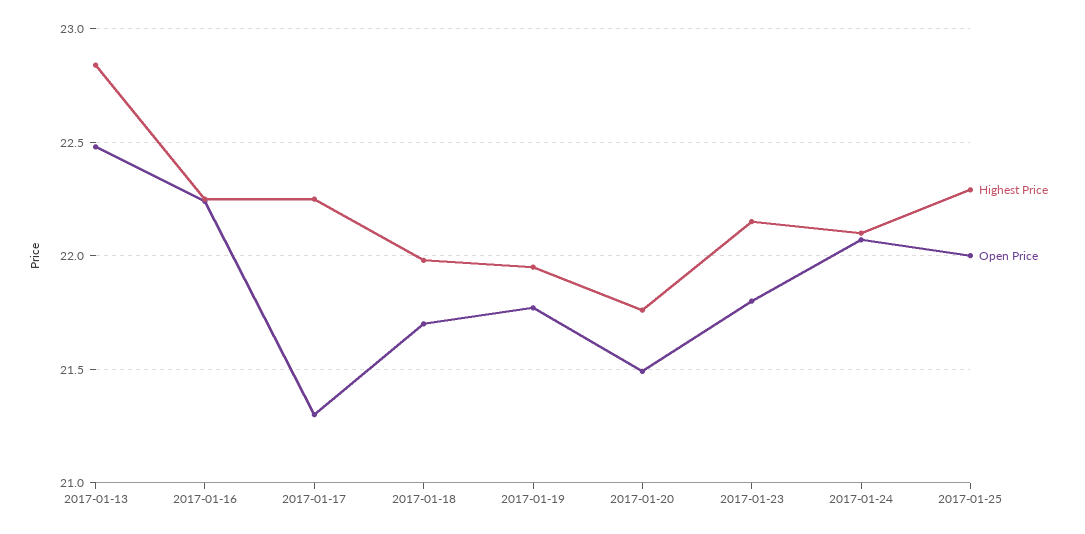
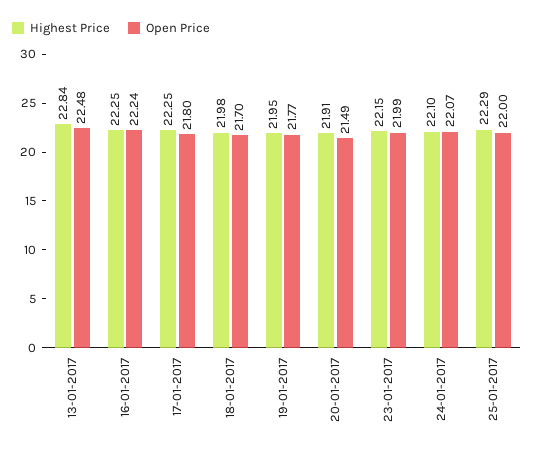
  {
    "Highest Price": {
      "2017-01-13": 22.84,
      "2017-01-16": 22.25,
      "2017-01-17": 22.25,
      "2017-01-18": 21.98,
      "2017-01-19": 21.95,
-     "2017-01-20": 21.75,
+     "2017-01-20": 21.91,
      "2017-01-23": 22.15,
      "2017-01-24": 22.1,
      "2017-01-25": 22.29
    },
    "Open Price": {
      "2017-01-13": 22.48,
      "2017-01-16": 22.24,
-     "2017-01-17": 21.3,
+     "2017-01-17": 21.8,
      "2017-01-18": 21.7,
      "2017-01-19": 21.77,
      "2017-01-20": 21.49,
-     "2017-01-23": 21.8,
+     "2017-01-23": 21.99,
      "2017-01-24": 22.07,
      "2017-01-25": 22
    }
  }

